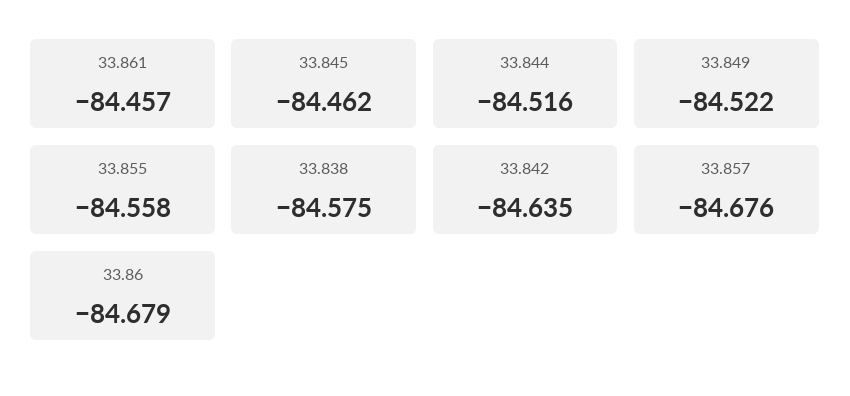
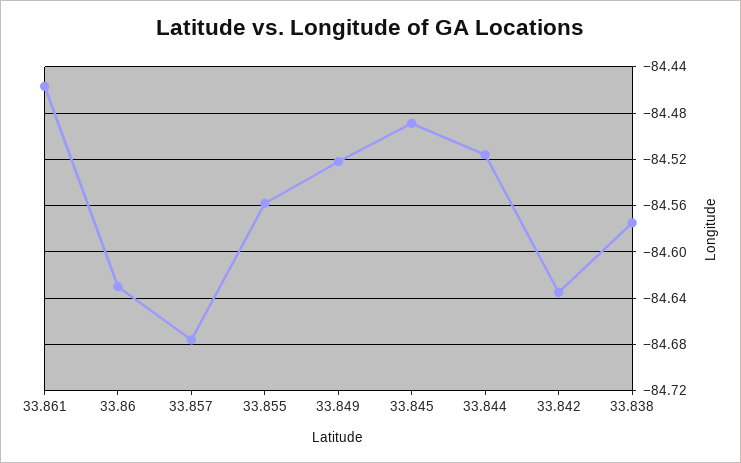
  {
    "33.861": -84.457,
-   "33.845": -84.462,
+   "33.845": -84.49,
    "33.844": -84.516,
    "33.849": -84.522,
    "33.855": -84.558,
    "33.838": -84.575,
    "33.842": -84.635,
    "33.857": -84.676,
-   "33.86": -84.679
+   "33.86": -84.63
  }

